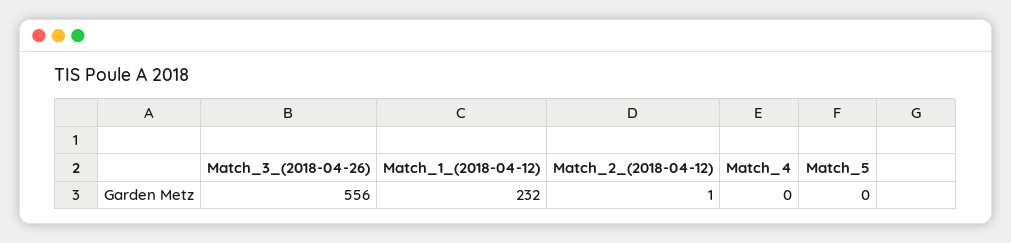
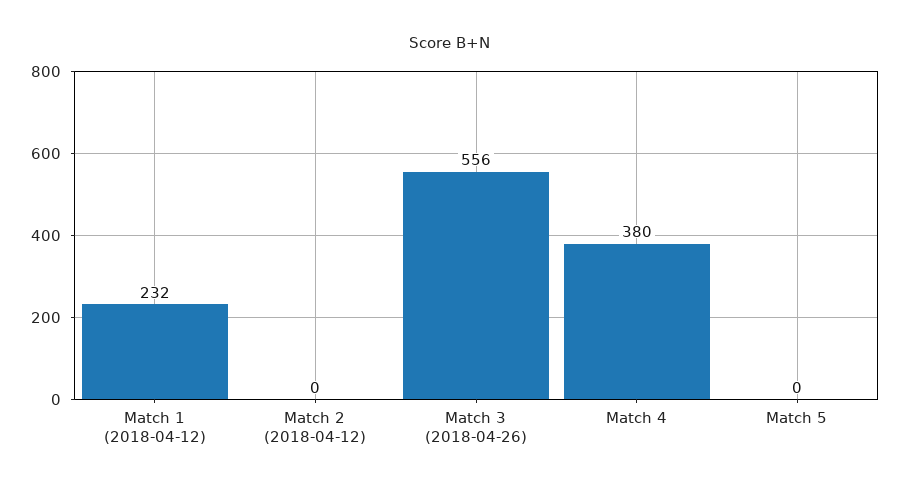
  {
    "Match_3_(2018-04-26)": 556,
    "Match_1_(2018-04-12)": 232,
-   "Match_2_(2018-04-12)": 1,
+   "Match_2_(2018-04-12)": 0,
-   "Match_4": 0,
+   "Match_4": 380,
    "Match_5": 0
  }

